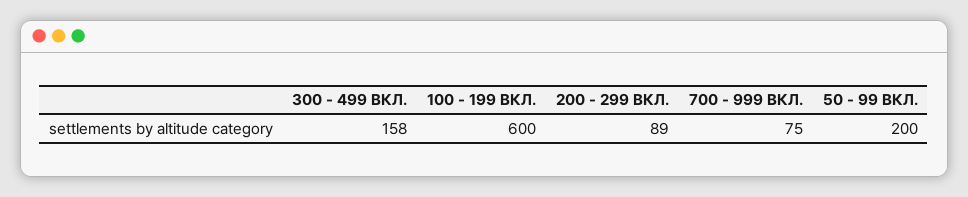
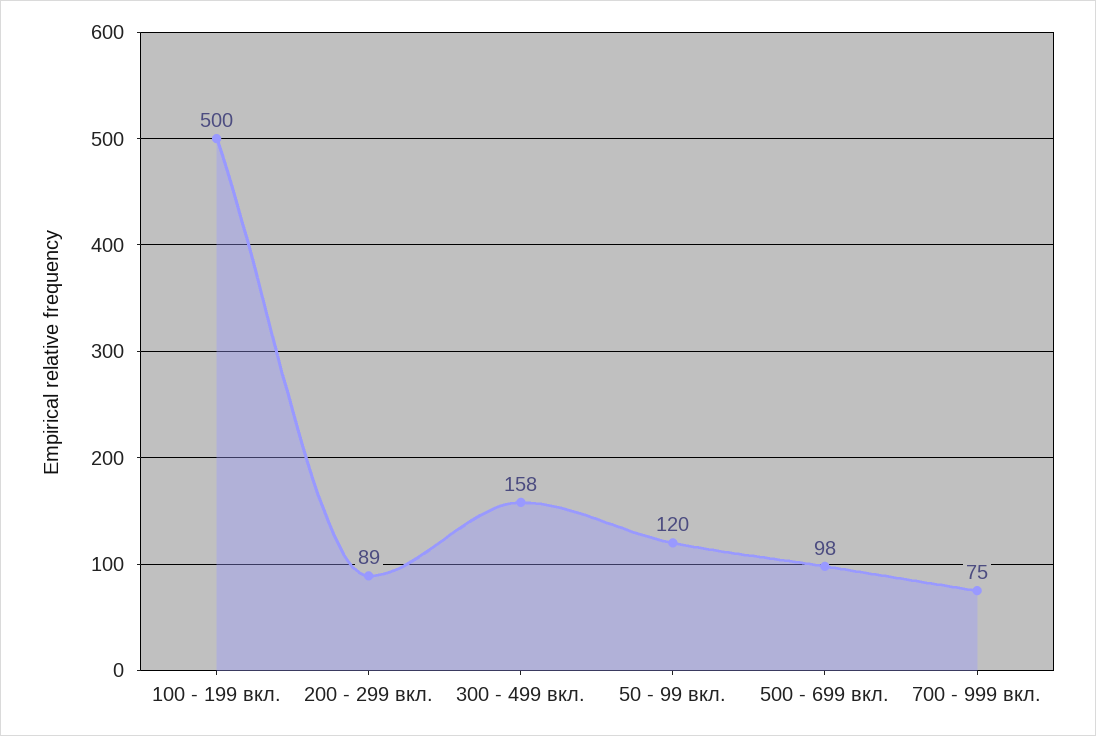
  {
    "300 - 499 ВКЛ.": 158,
-   "100 - 199 ВКЛ.": 600,
+   "100 - 199 ВКЛ.": 500,
    "200 - 299 ВКЛ.": 89,
    "700 - 999 ВКЛ.": 75,
-   "50 - 99 ВКЛ.": 200
+   "50 - 99 ВКЛ.": 120,
+   "500 - 699 вкл.": 98
  }

